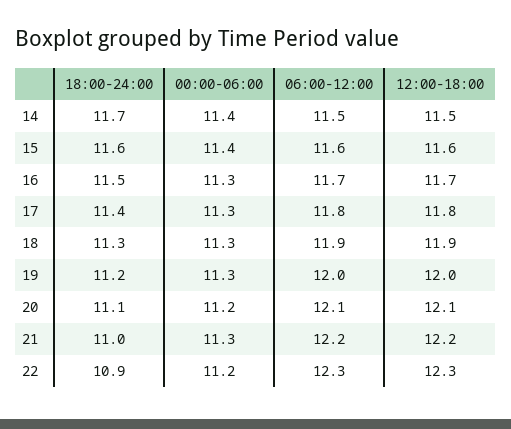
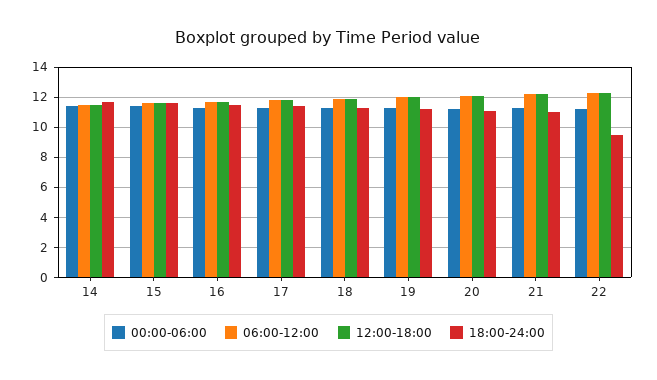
  {
    "18:00-24:00": {
      "14": 11.7,
      "15": 11.6,
      "16": 11.5,
      "17": 11.4,
      "18": 11.3,
      "19": 11.2,
      "20": 11.1,
      "21": 11,
-     "22": 10.9
+     "22": 9.5
    },
    "00:00-06:00": {
      "14": 11.4,
      "15": 11.4,
      "16": 11.3,
      "17": 11.3,
      "18": 11.3,
      "19": 11.3,
      "20": 11.2,
      "21": 11.3,
      "22": 11.2
    },
    "06:00-12:00": {
      "14": 11.5,
      "15": 11.6,
      "16": 11.7,
      "17": 11.8,
      "18": 11.9,
      "19": 12,
      "20": 12.1,
      "21": 12.2,
      "22": 12.3
    },
    "12:00-18:00": {
      "14": 11.5,
      "15": 11.6,
      "16": 11.7,
      "17": 11.8,
      "18": 11.9,
      "19": 12,
      "20": 12.1,
      "21": 12.2,
      "22": 12.3
    }
  }

